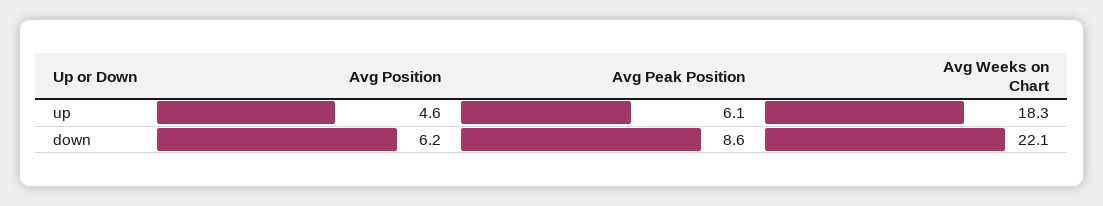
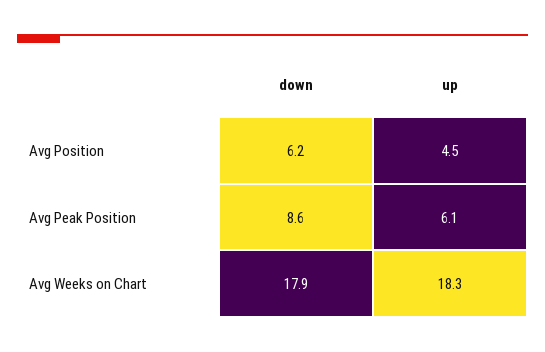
  {
    "Avg Position": {
-     "up": 4.6,
+     "up": 4.5,
      "down": 6.2
    },
    "Avg Peak Position": {
      "up": 6.1,
      "down": 8.6
    },
    "Avg Weeks on Chart": {
      "up": 18.3,
-     "down": 22.1
+     "down": 17.9
    }
  }

